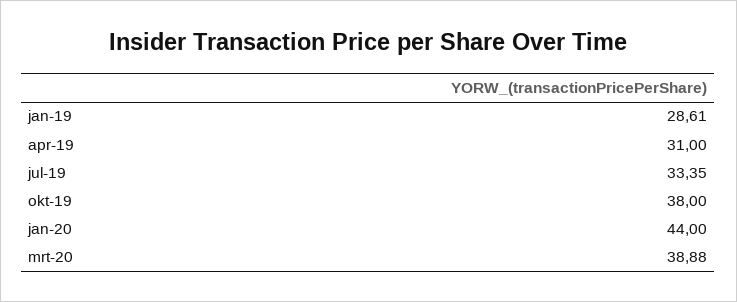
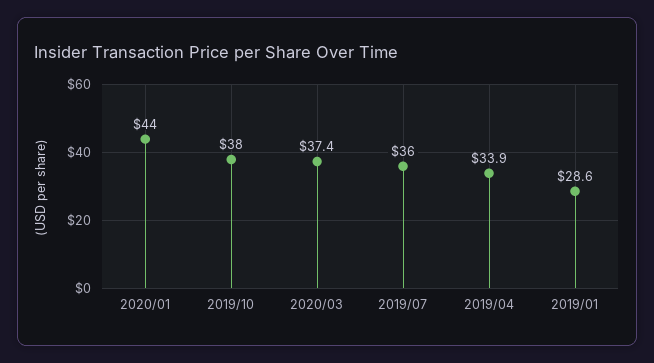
  {
    "jan-19": 28.61,
-   "apr-19": 31,
+   "apr-19": 33.9,
-   "jul-19": 33.35,
+   "jul-19": 36,
    "okt-19": 38,
    "jan-20": 44,
-   "mrt-20": 38.88
+   "mrt-20": 37.4
  }

